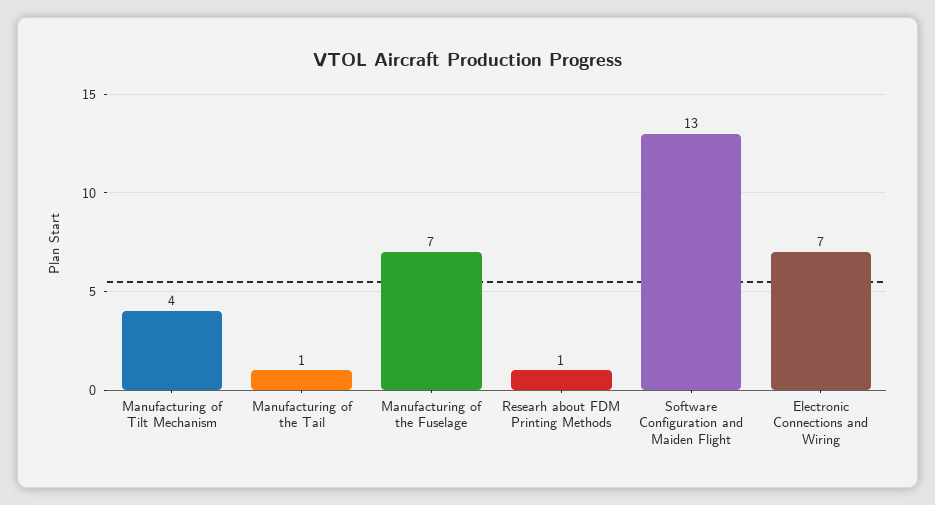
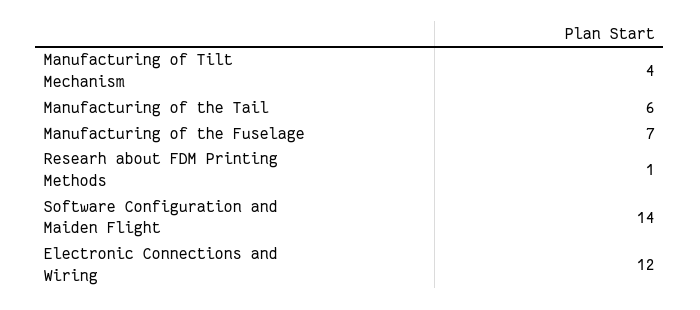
  {
    "Manufacturing of Tilt Mechanism": 4,
-   "Manufacturing of the Tail": 1,
+   "Manufacturing of the Tail": 6,
    "Manufacturing of the Fuselage": 7,
    "Researh about FDM Printing Methods": 1,
-   "Software Configuration and Maiden Flight": 13,
+   "Software Configuration and Maiden Flight": 14,
-   "Electronic Connections and Wiring": 7
+   "Electronic Connections and Wiring": 12
  }

